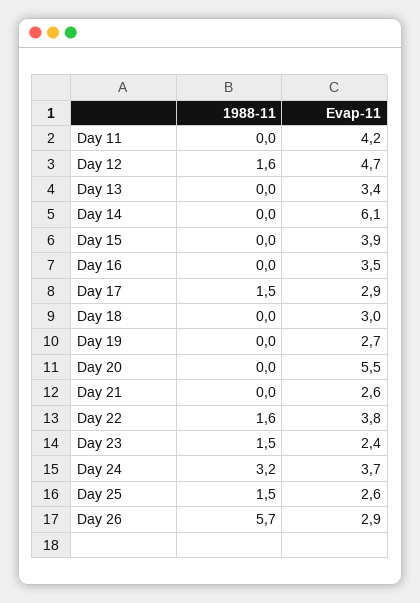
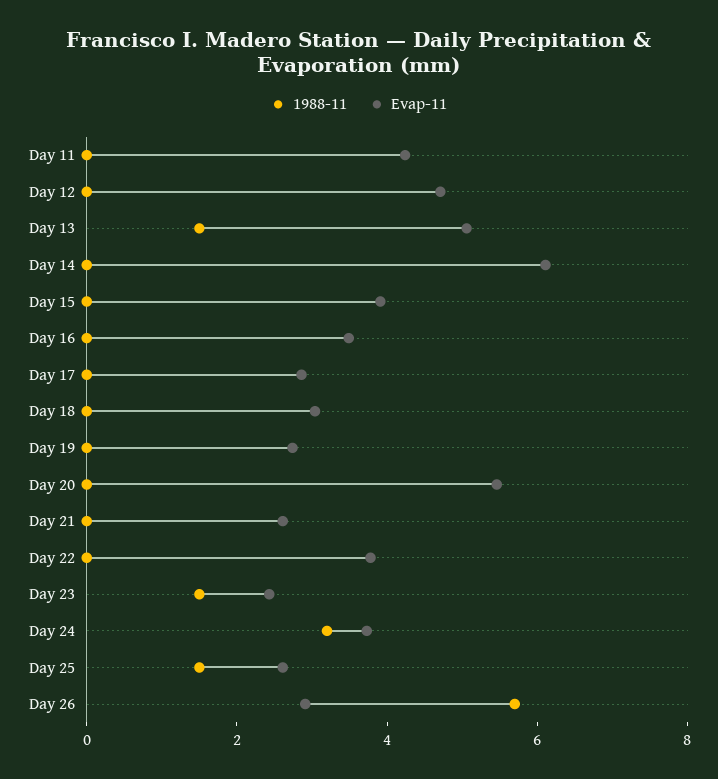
  {
    "1988-11": {
      "Day 11": 0,
-     "Day 12": 1.6,
+     "Day 12": 0,
-     "Day 13": 0,
+     "Day 13": 1.5,
      "Day 14": 0,
      "Day 15": 0,
      "Day 16": 0,
-     "Day 17": 1.5,
+     "Day 17": 0,
      "Day 18": 0,
      "Day 19": 0,
      "Day 20": 0,
      "Day 21": 0,
-     "Day 22": 1.6,
+     "Day 22": 0,
      "Day 23": 1.5,
      "Day 24": 3.2,
      "Day 25": 1.5,
      "Day 26": 5.7
    },
    "Evap-11": {
      "Day 11": 4.2,
      "Day 12": 4.7,
-     "Day 13": 3.4,
+     "Day 13": 5,
      "Day 14": 6.1,
      "Day 15": 3.9,
      "Day 16": 3.5,
      "Day 17": 2.9,
      "Day 18": 3,
      "Day 19": 2.7,
      "Day 20": 5.5,
      "Day 21": 2.6,
      "Day 22": 3.8,
      "Day 23": 2.4,
      "Day 24": 3.7,
      "Day 25": 2.6,
      "Day 26": 2.9
    }
  }

